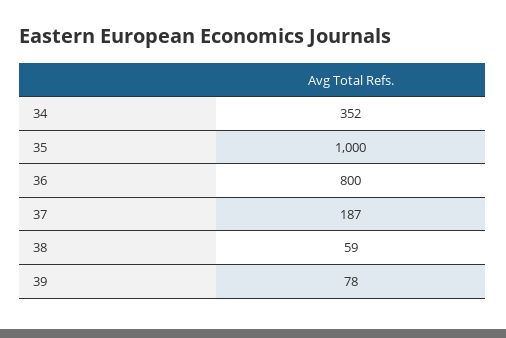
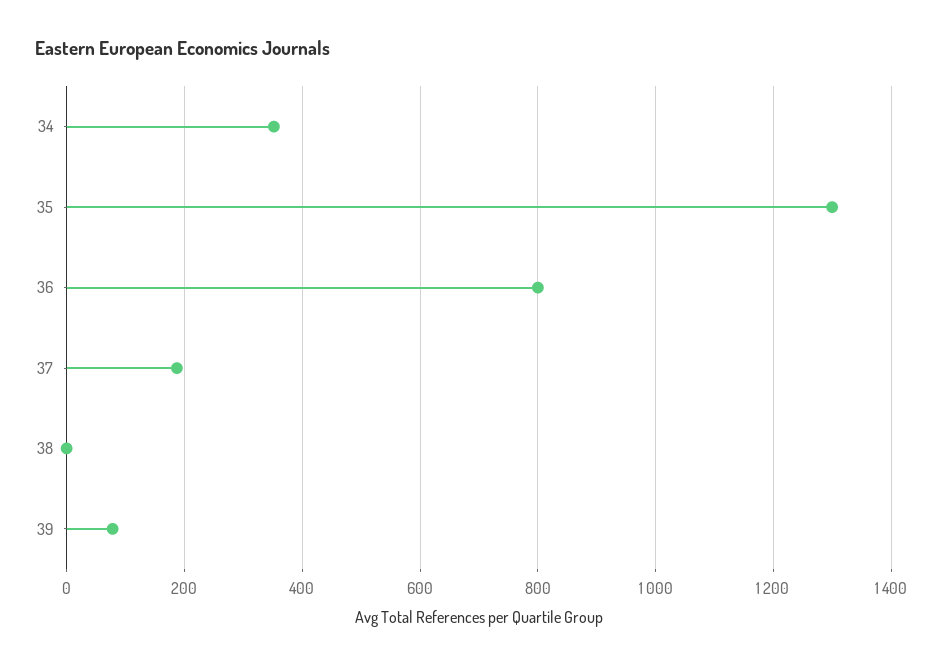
  {
    "34": 352,
-   "35": 1000,
+   "35": 1300,
    "36": 800,
    "37": 187,
-   "38": 59,
+   "38": 0,
    "39": 78
  }

